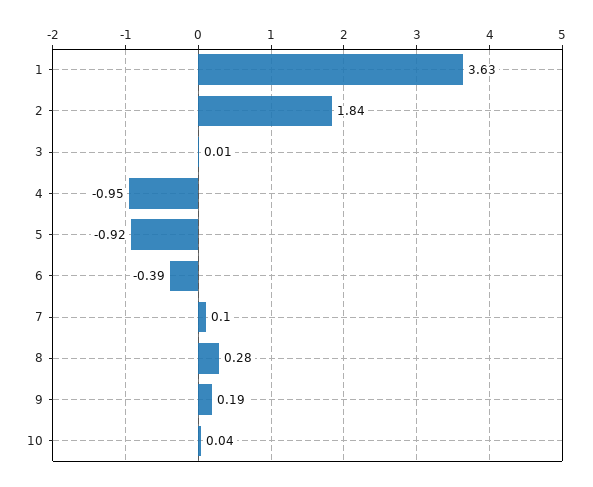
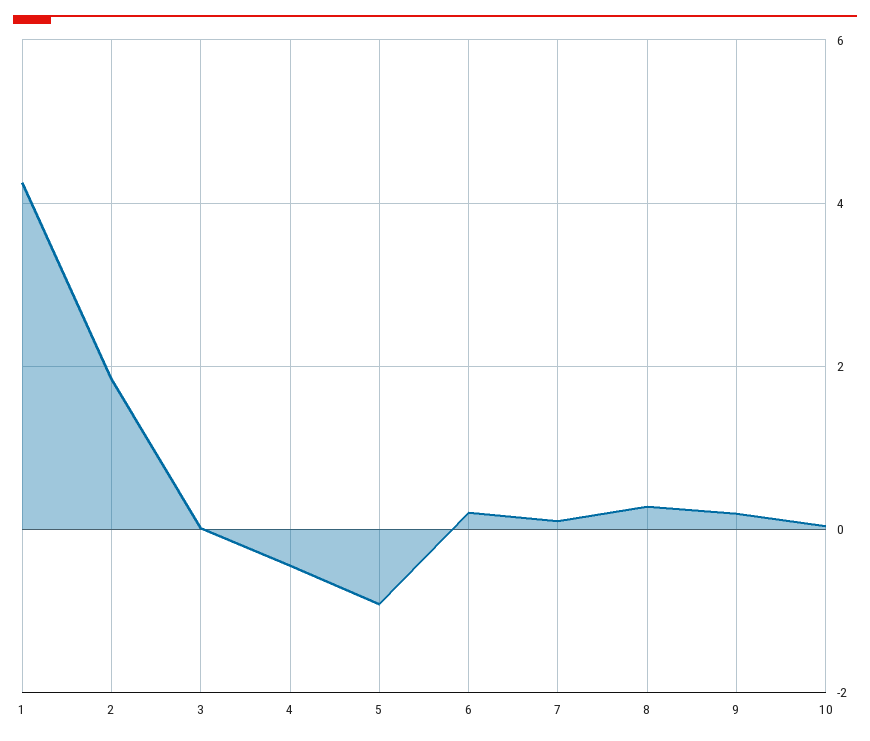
  {
-   "1": 3.63,
+   "1": 4.2,
    "2": 1.84,
    "3": 0.01,
-   "4": -0.95,
+   "4": -0.4,
    "5": -0.92,
-   "6": -0.39,
+   "6": 0.2,
    "7": 0.1,
    "8": 0.28,
    "9": 0.19,
    "10": 0.04
  }

